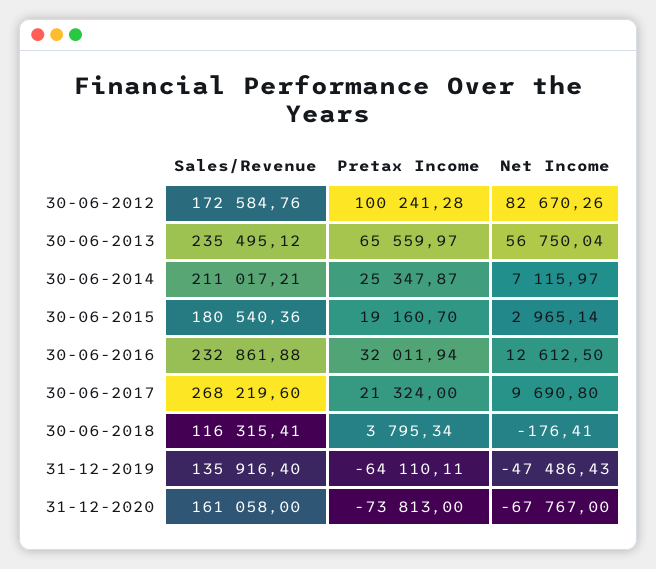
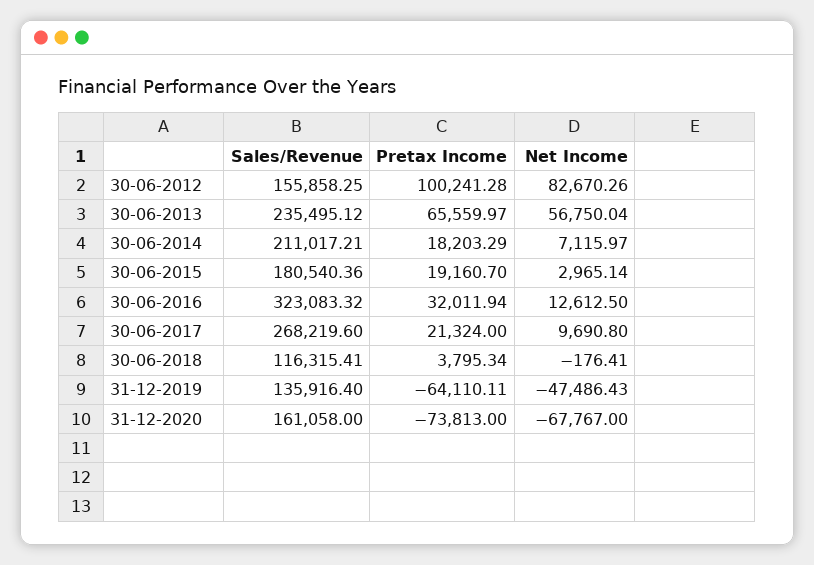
  {
    "Sales/Revenue": {
-     "30-06-2012": 172584.76,
+     "30-06-2012": 155858.25,
      "30-06-2013": 235495.12,
      "30-06-2014": 211017.21,
      "30-06-2015": 180540.36,
-     "30-06-2016": 232861.88,
+     "30-06-2016": 323083.32,
      "30-06-2017": 268219.6,
      "30-06-2018": 116315.41,
      "31-12-2019": 135916.4,
      "31-12-2020": 161058
    },
    "Pretax Income": {
      "30-06-2012": 100241.28,
      "30-06-2013": 65559.97,
-     "30-06-2014": 25347.87,
+     "30-06-2014": 18203.29,
      "30-06-2015": 19160.7,
      "30-06-2016": 32011.94,
      "30-06-2017": 21324,
      "30-06-2018": 3795.34,
      "31-12-2019": -64110.11,
      "31-12-2020": -73813
    },
    "Net Income": {
      "30-06-2012": 82670.26,
      "30-06-2013": 56750.04,
      "30-06-2014": 7115.97,
      "30-06-2015": 2965.14,
      "30-06-2016": 12612.5,
      "30-06-2017": 9690.8,
      "30-06-2018": -176.41,
      "31-12-2019": -47486.43,
      "31-12-2020": -67767
    }
  }

